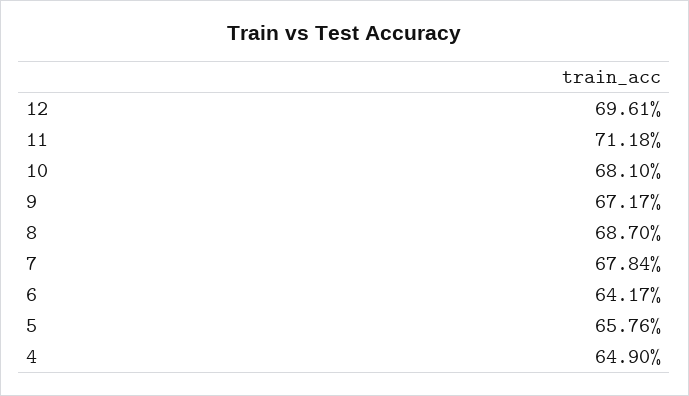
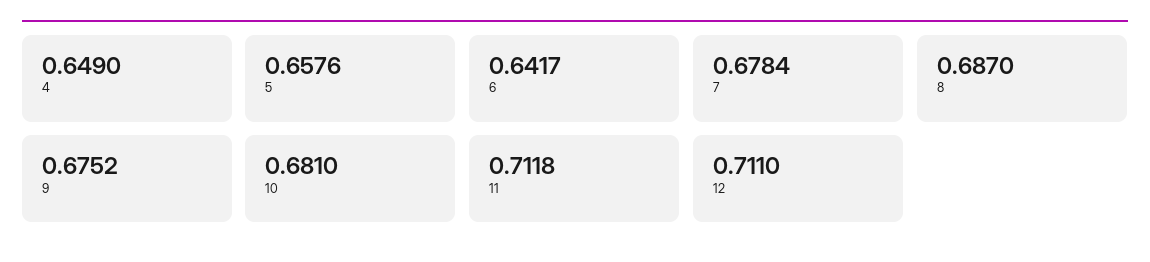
  {
-   "12": 0.6961,
+   "12": 0.711,
    "11": 0.7118,
    "10": 0.681,
-   "9": 0.6717,
+   "9": 0.6752,
    "8": 0.687,
    "7": 0.6784,
    "6": 0.6417,
    "5": 0.6576,
    "4": 0.649
  }

